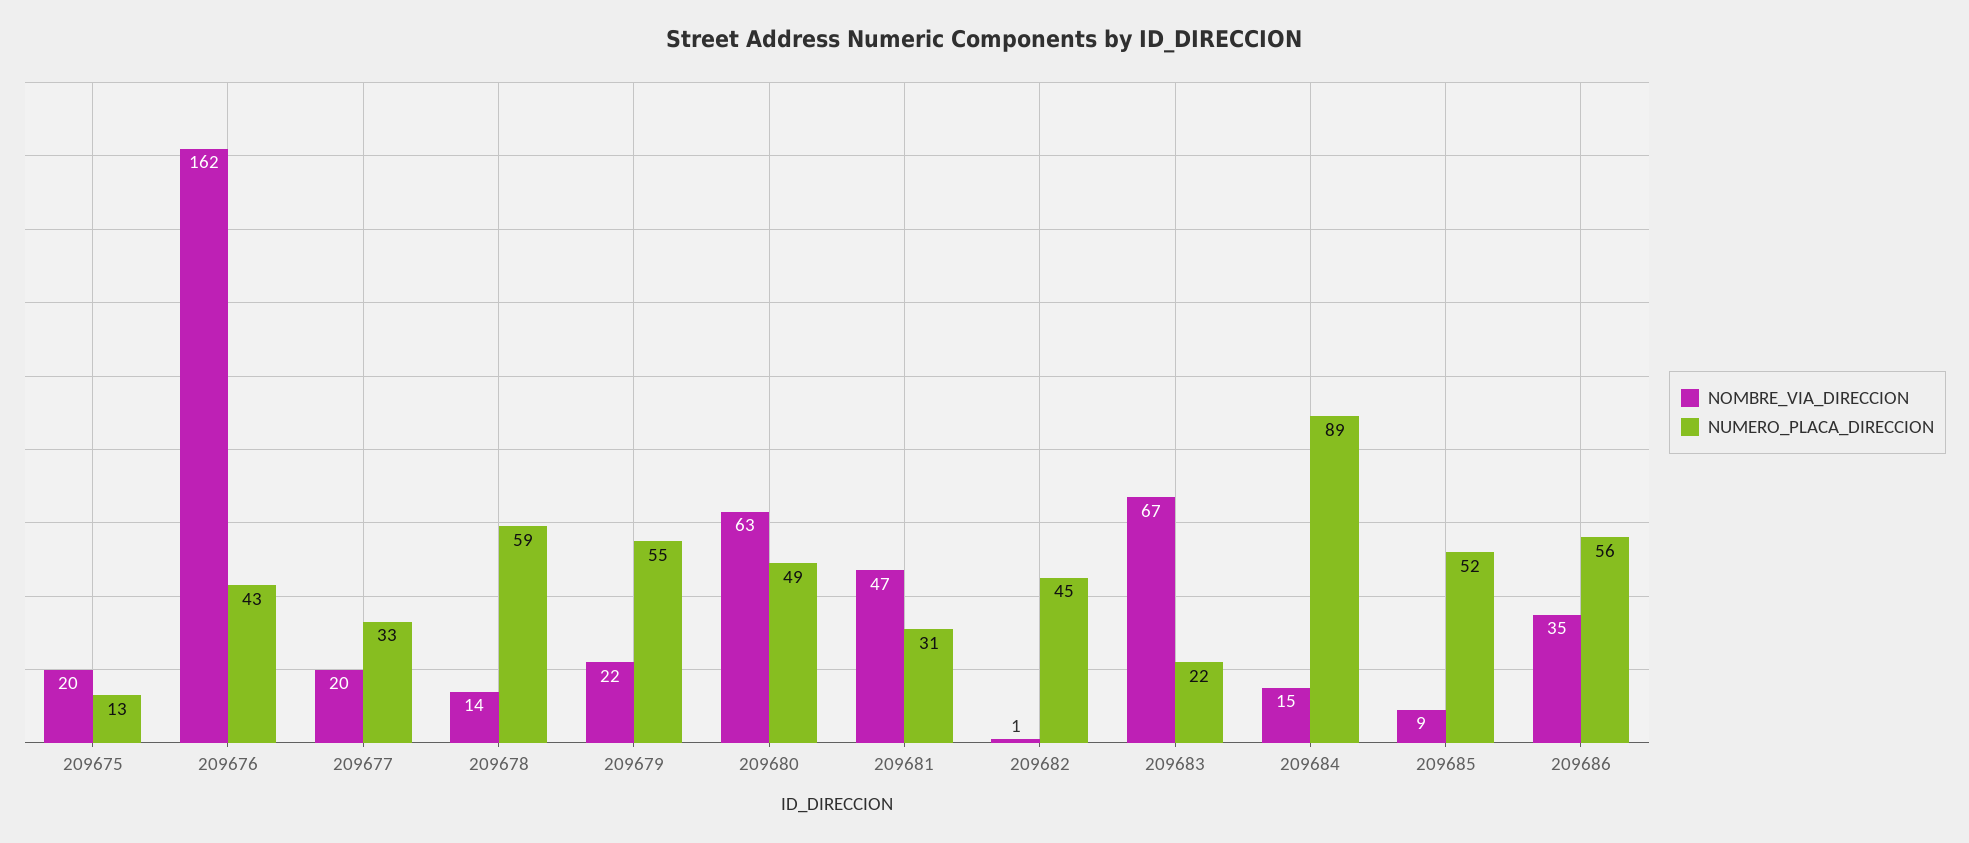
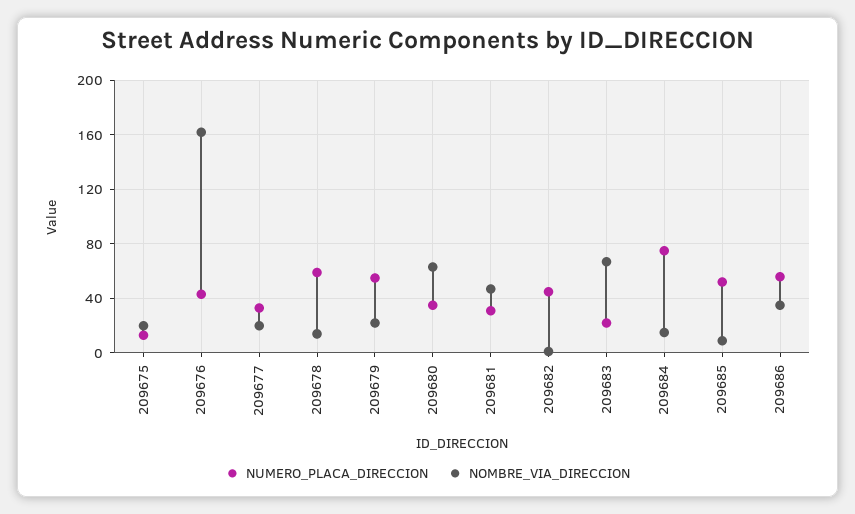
  {
    "NOMBRE_VIA_DIRECCION": {
      "209675": 20,
      "209676": 162,
      "209677": 20,
      "209678": 14,
      "209679": 22,
      "209680": 63,
      "209681": 47,
      "209682": 1,
      "209683": 67,
      "209684": 15,
      "209685": 9,
      "209686": 35
    },
    "NUMERO_PLACA_DIRECCION": {
      "209675": 13,
      "209676": 43,
      "209677": 33,
      "209678": 59,
      "209679": 55,
-     "209680": 49,
+     "209680": 35,
      "209681": 31,
      "209682": 45,
      "209683": 22,
-     "209684": 89,
+     "209684": 75,
      "209685": 52,
      "209686": 56
    }
  }

